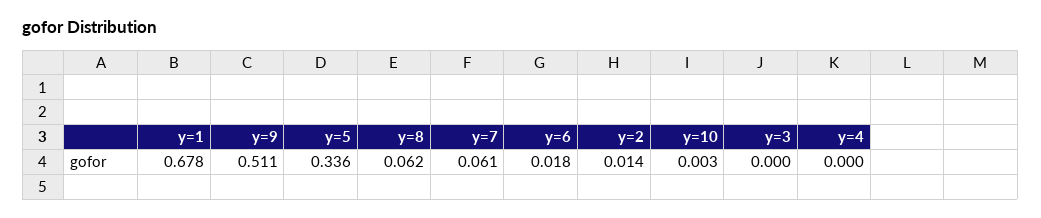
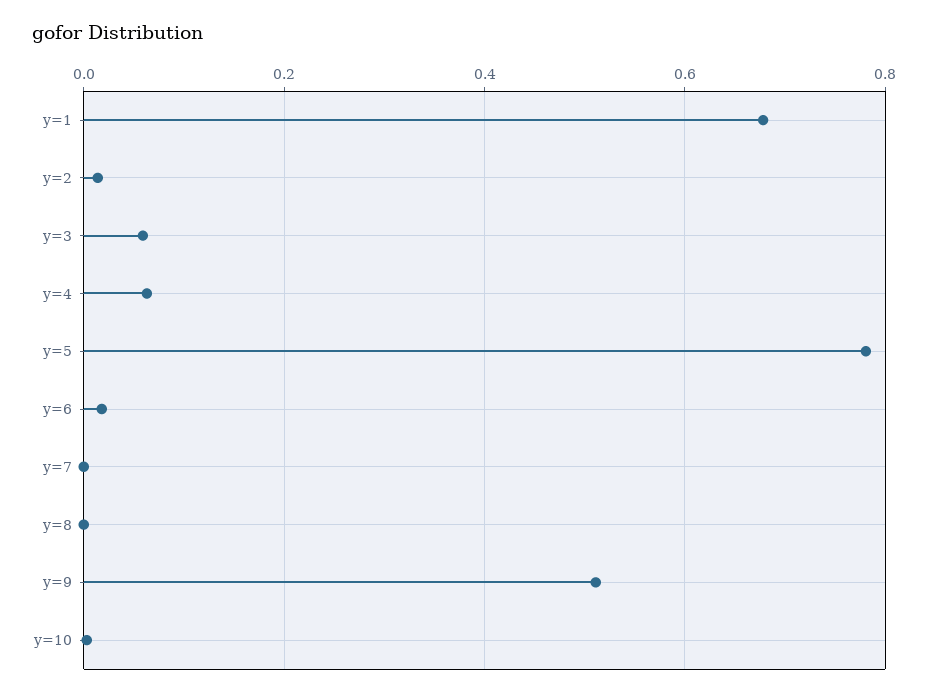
  {
    "y=1": 0.678,
    "y=9": 0.511,
-   "y=5": 0.336,
+   "y=5": 0.78,
-   "y=8": 0.062,
+   "y=8": 0,
-   "y=7": 0.061,
+   "y=7": 0,
    "y=6": 0.018,
    "y=2": 0.014,
    "y=10": 0.003,
-   "y=3": 0,
+   "y=3": 0.06,
-   "y=4": 0
+   "y=4": 0.06
  }

